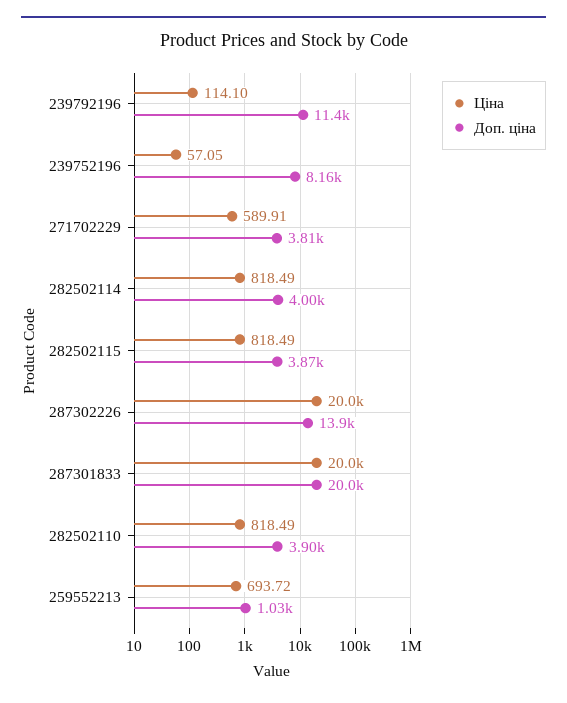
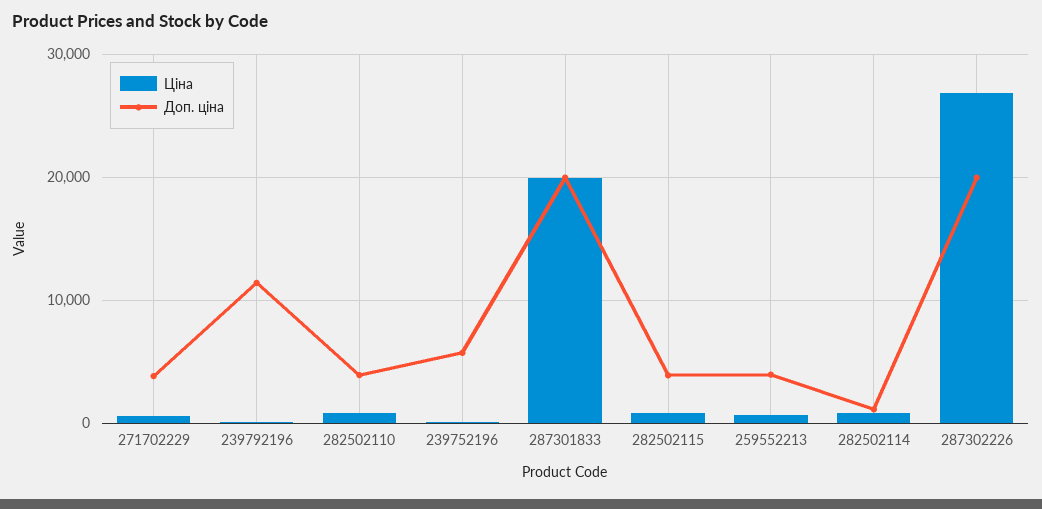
  {
    "Ціна": {
      "239792196": 114.1,
      "239752196": 57.05,
      "271702229": 589.91,
      "282502114": 818.49,
      "282502115": 818.49,
-     "287302226": 20000,
+     "287302226": 27000,
      "287301833": 20000,
      "282502110": 818.49,
      "259552213": 693.72
    },
    "Доп. ціна": {
      "239792196": 11400,
-     "239752196": 8160,
+     "239752196": 6000,
      "271702229": 3810,
-     "282502114": 4000,
+     "282502114": 1000,
      "282502115": 3870,
-     "287302226": 13900,
+     "287302226": 20000,
      "287301833": 20000,
      "282502110": 3900,
-     "259552213": 1030
+     "259552213": 4000
    }
  }

